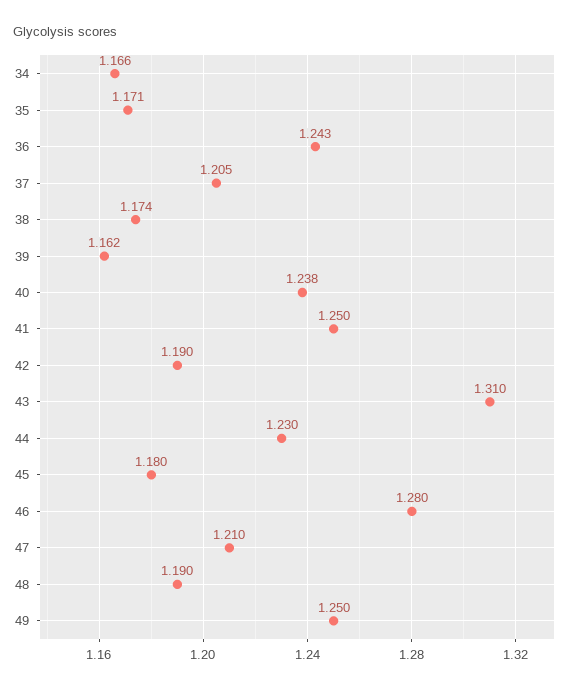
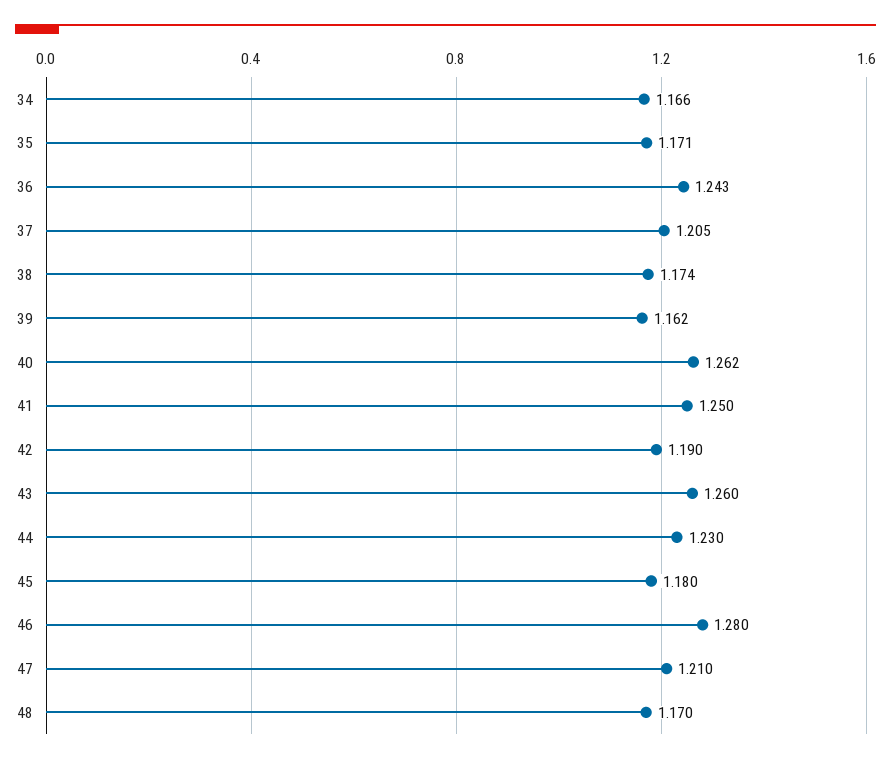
  {
    "34": 1.166,
    "35": 1.171,
    "36": 1.243,
    "37": 1.205,
    "38": 1.174,
    "39": 1.162,
-   "40": 1.238,
+   "40": 1.262,
    "41": 1.25,
    "42": 1.19,
-   "43": 1.31,
+   "43": 1.26,
    "44": 1.23,
    "45": 1.18,
    "46": 1.28,
    "47": 1.21,
-   "48": 1.19,
+   "48": 1.17
-   "49": 1.25
  }

